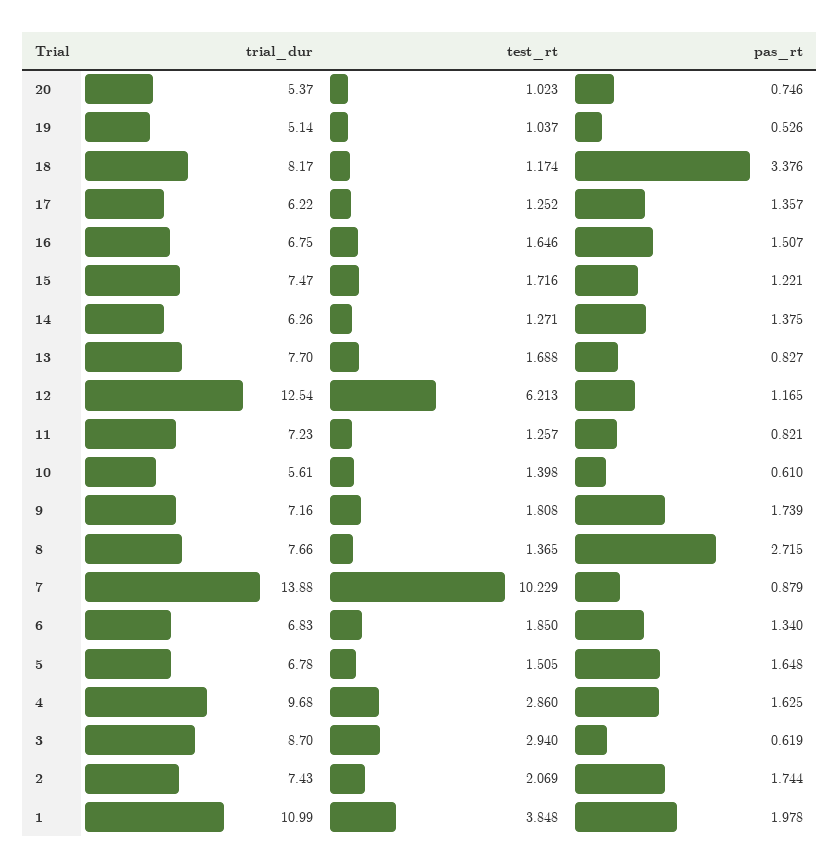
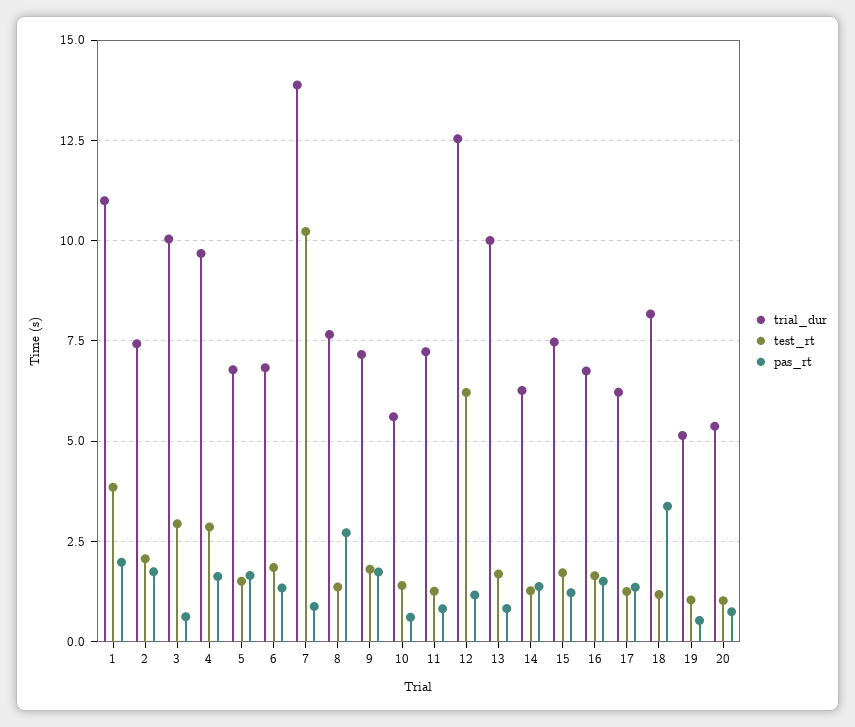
  {
    "trial_dur": {
      "20": 5.37,
      "19": 5.14,
      "18": 8.17,
      "17": 6.22,
      "16": 6.75,
      "15": 7.47,
      "14": 6.26,
-     "13": 7.7,
+     "13": 10,
      "12": 12.54,
      "11": 7.23,
      "10": 5.61,
      "9": 7.16,
      "8": 7.66,
      "7": 13.88,
      "6": 6.83,
      "5": 6.78,
      "4": 9.68,
-     "3": 8.7,
+     "3": 10,
      "2": 7.43,
      "1": 10.99
    },
    "test_rt": {
      "20": 1.023,
      "19": 1.037,
      "18": 1.174,
      "17": 1.252,
      "16": 1.646,
      "15": 1.716,
      "14": 1.271,
      "13": 1.688,
      "12": 6.213,
      "11": 1.257,
      "10": 1.398,
      "9": 1.808,
      "8": 1.365,
      "7": 10.229,
      "6": 1.85,
      "5": 1.505,
      "4": 2.86,
      "3": 2.94,
      "2": 2.069,
      "1": 3.848
    },
    "pas_rt": {
      "20": 0.746,
      "19": 0.526,
      "18": 3.376,
      "17": 1.357,
      "16": 1.507,
      "15": 1.221,
      "14": 1.375,
      "13": 0.827,
      "12": 1.165,
      "11": 0.821,
      "10": 0.61,
      "9": 1.739,
      "8": 2.715,
      "7": 0.879,
      "6": 1.34,
      "5": 1.648,
      "4": 1.625,
      "3": 0.619,
      "2": 1.744,
      "1": 1.978
    }
  }

